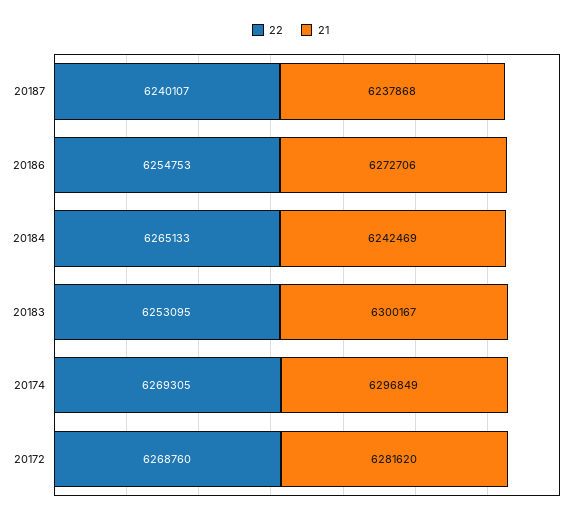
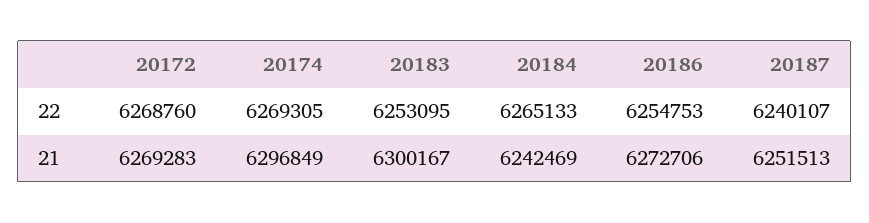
  {
    "22": {
      "20187": 6240107,
      "20186": 6254753,
      "20184": 6265133,
      "20183": 6253095,
      "20174": 6269305,
      "20172": 6268760
    },
    "21": {
-     "20187": 6237868,
+     "20187": 6251513,
      "20186": 6272706,
      "20184": 6242469,
      "20183": 6300167,
      "20174": 6296849,
-     "20172": 6281620
+     "20172": 6269283
    }
  }

